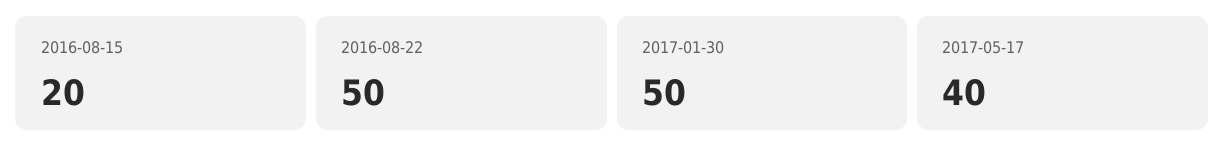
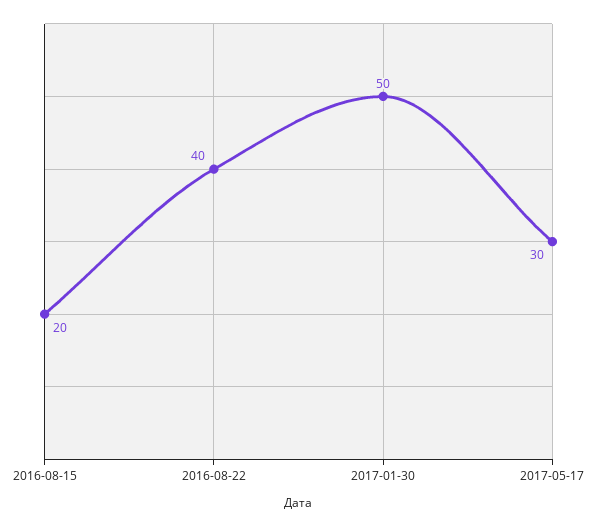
  {
    "2016-08-15": 20,
-   "2016-08-22": 50,
+   "2016-08-22": 40,
    "2017-01-30": 50,
-   "2017-05-17": 40
+   "2017-05-17": 30
  }

